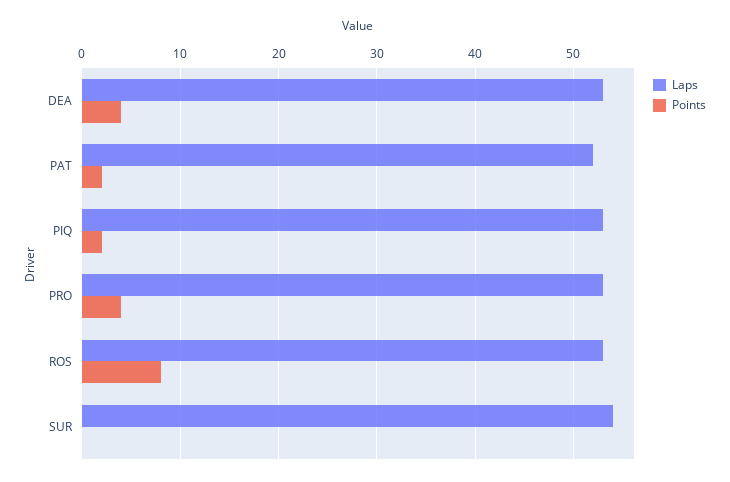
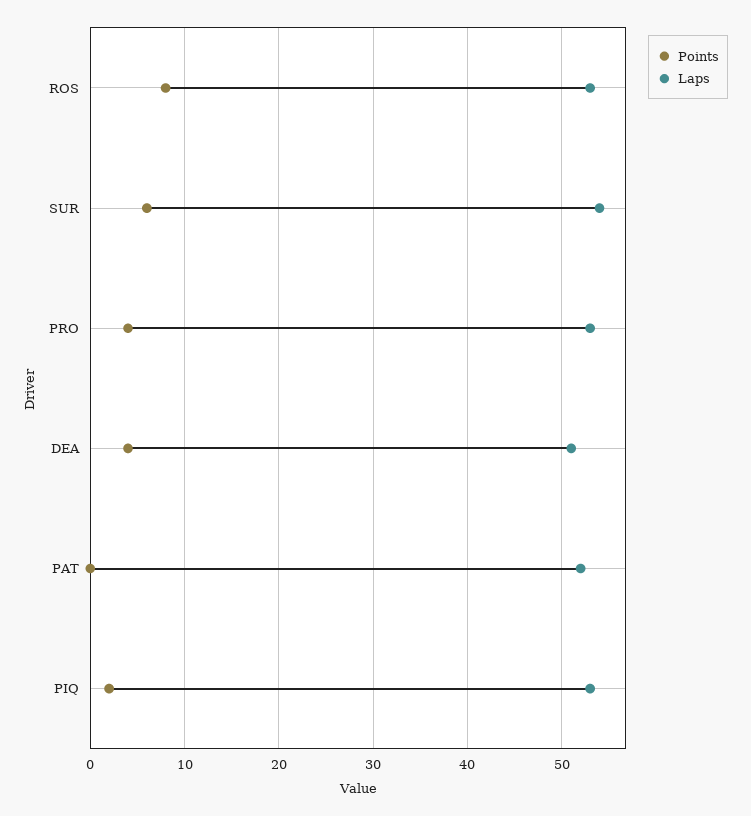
  {
    "Laps": {
-     "DEA": 53,
+     "DEA": 51,
      "PAT": 52,
      "PIQ": 53,
      "PRO": 53,
      "ROS": 53,
      "SUR": 54
    },
    "Points": {
      "DEA": 4,
-     "PAT": 2,
+     "PAT": 0,
      "PIQ": 2,
      "PRO": 4,
      "ROS": 8,
-     "SUR": 0
+     "SUR": 6
    }
  }

